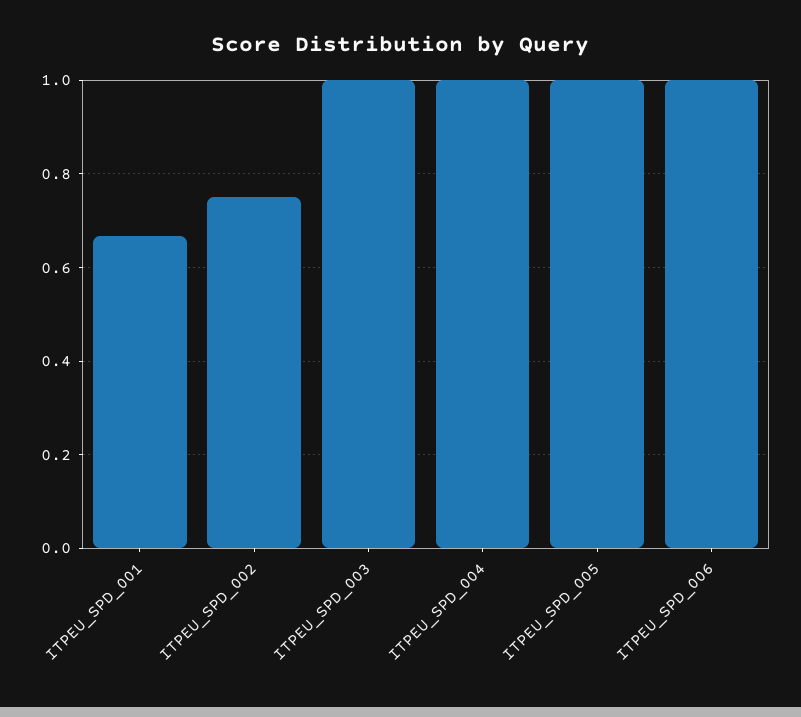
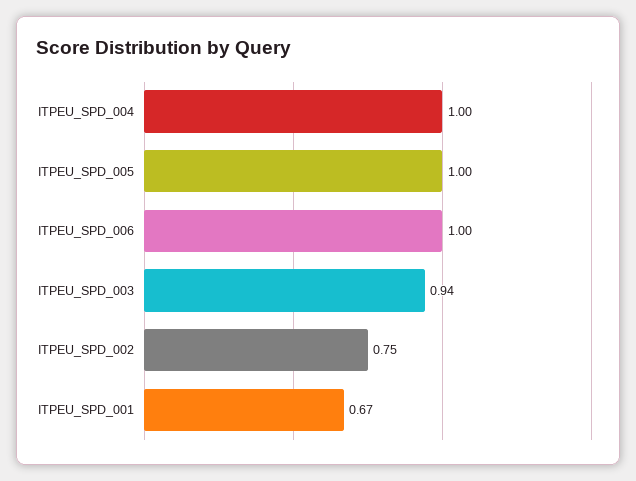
  {
    "ITPEU_SPD_001": 0.67,
    "ITPEU_SPD_002": 0.75,
-   "ITPEU_SPD_003": 1,
+   "ITPEU_SPD_003": 0.94,
    "ITPEU_SPD_004": 1,
    "ITPEU_SPD_005": 1,
    "ITPEU_SPD_006": 1
  }

